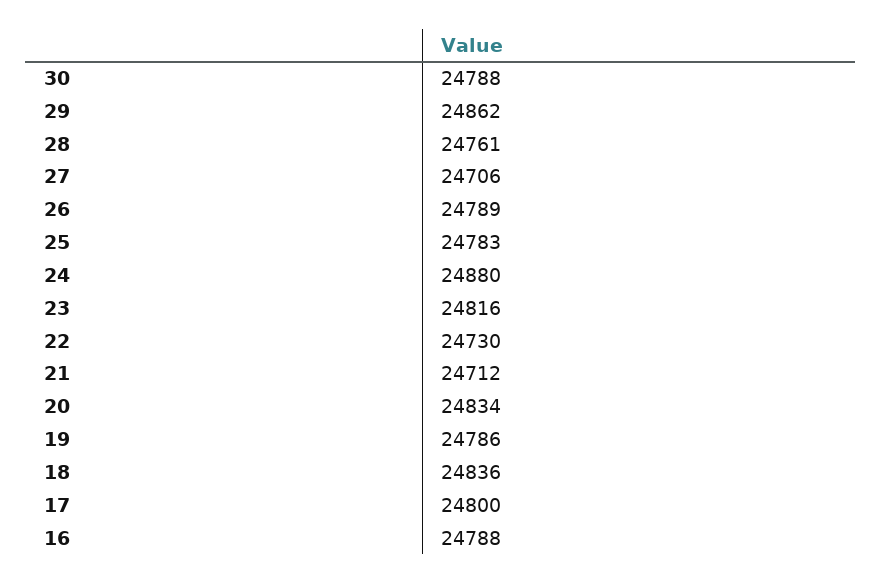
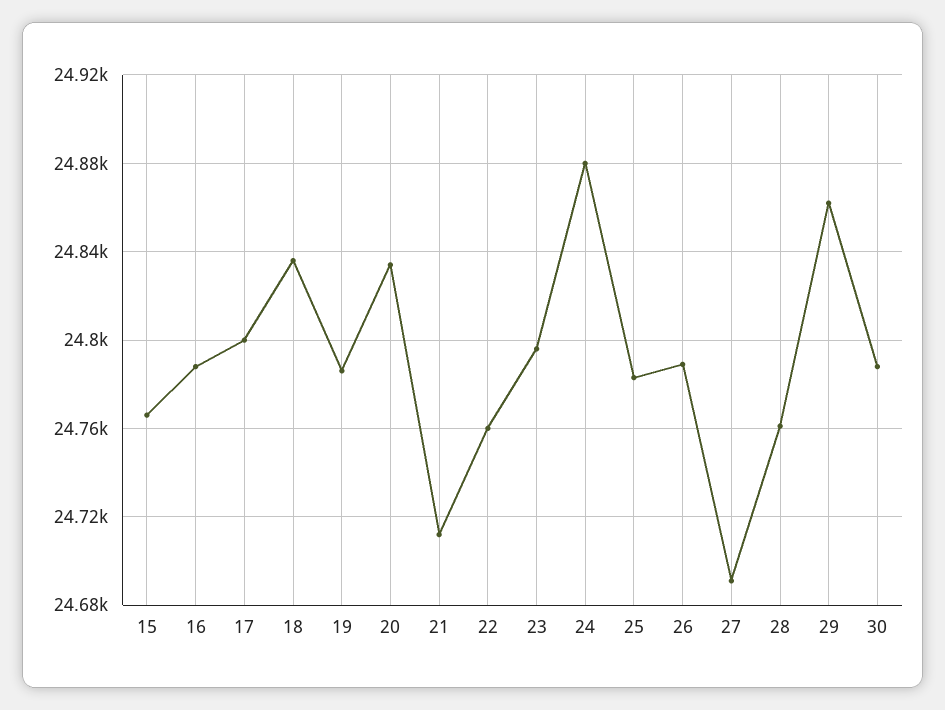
  {
    "30": 24788,
    "29": 24862,
    "28": 24761,
-   "27": 24706,
+   "27": 24690,
    "26": 24789,
    "25": 24783,
    "24": 24880,
-   "23": 24816,
+   "23": 24795,
-   "22": 24730,
+   "22": 24760,
    "21": 24712,
    "20": 24834,
    "19": 24786,
    "18": 24836,
    "17": 24800,
-   "16": 24788
+   "16": 24788,
+   "15": 24765
  }

